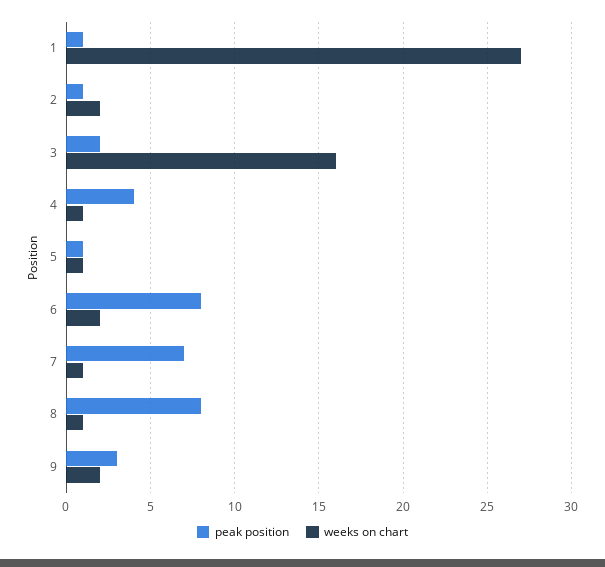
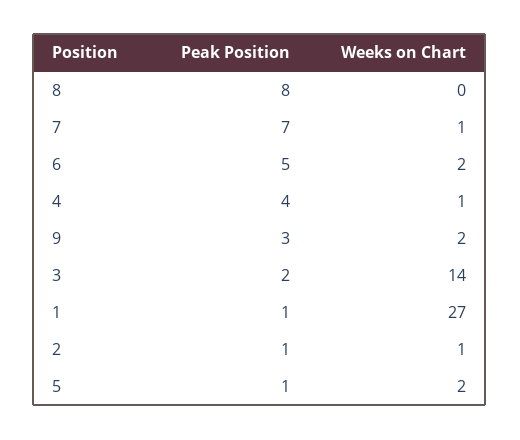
  {
    "peak position": {
      "1": 1,
      "2": 1,
      "3": 2,
      "4": 4,
      "5": 1,
-     "6": 8,
+     "6": 5,
      "7": 7,
      "8": 8,
      "9": 3
    },
    "weeks on chart": {
      "1": 27,
-     "2": 2,
+     "2": 1,
-     "3": 16,
+     "3": 14,
      "4": 1,
-     "5": 1,
+     "5": 2,
      "6": 2,
      "7": 1,
-     "8": 1,
+     "8": 0,
      "9": 2
    }
  }

